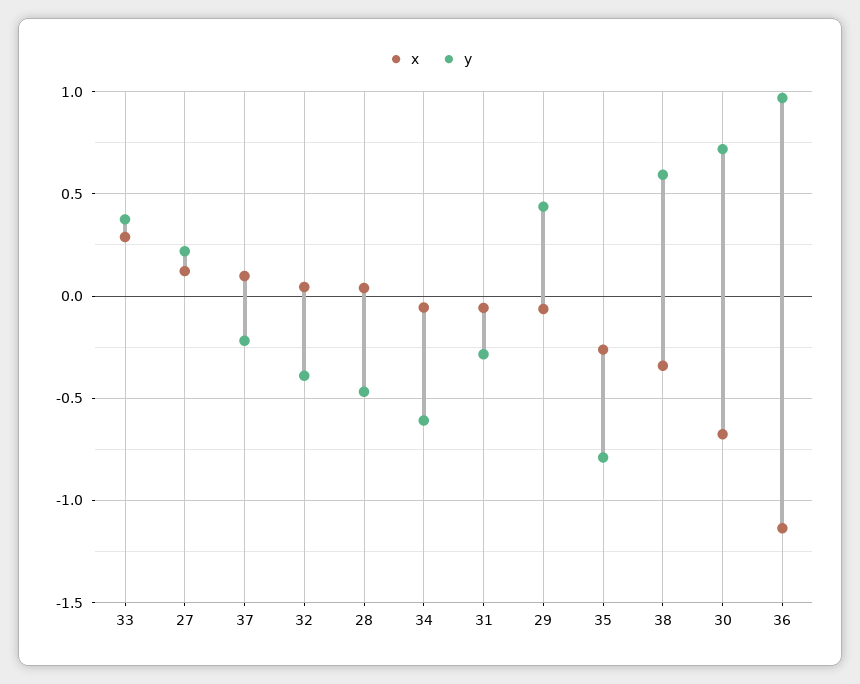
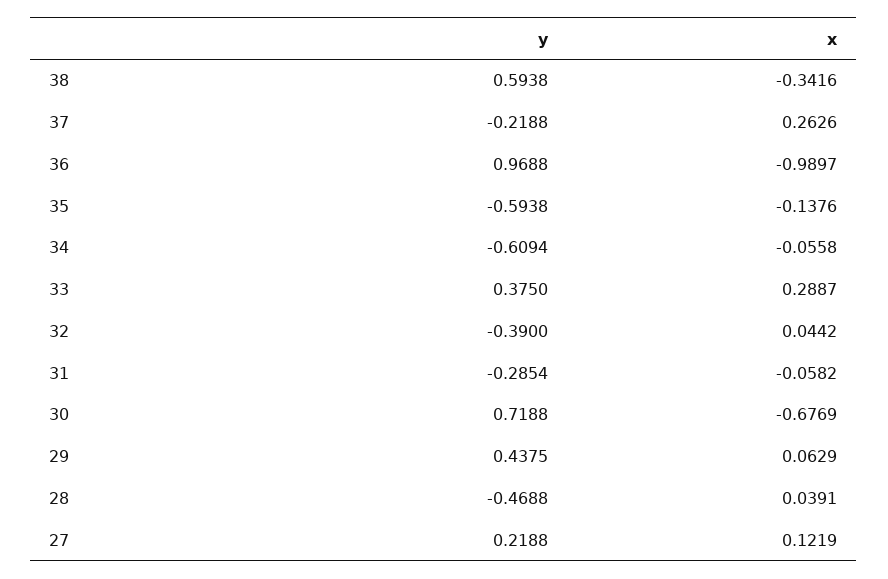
  {
    "x": {
      "33": 0.2887,
      "27": 0.1219,
-     "37": 0.1,
+     "37": 0.2626,
      "32": 0.0442,
      "28": 0.0391,
      "34": -0.0558,
      "31": -0.0582,
-     "29": -0.05,
+     "29": 0.0629,
-     "35": -0.25,
+     "35": -0.1376,
      "38": -0.3416,
      "30": -0.6769,
-     "36": -1.15
+     "36": -0.9897
    },
    "y": {
      "33": 0.375,
      "27": 0.2188,
      "37": -0.2188,
      "32": -0.39,
      "28": -0.4688,
      "34": -0.6094,
      "31": -0.2854,
      "29": 0.4375,
-     "35": -0.8,
+     "35": -0.5938,
      "38": 0.5938,
      "30": 0.7188,
      "36": 0.9688
    }
  }

